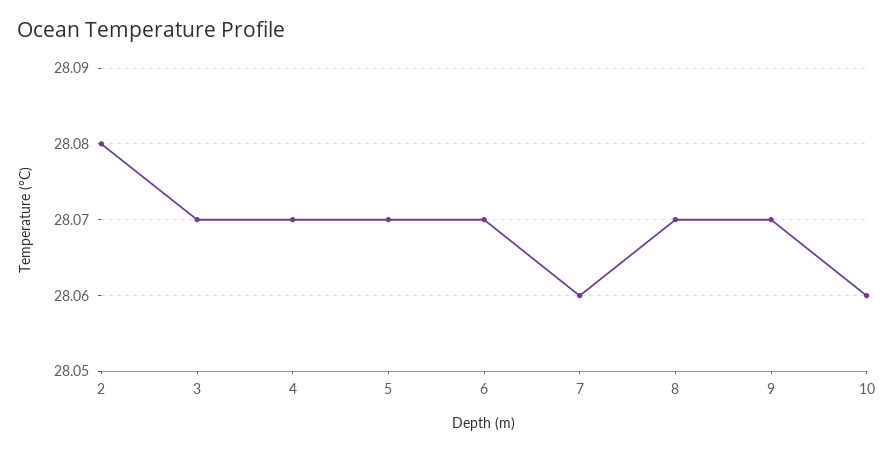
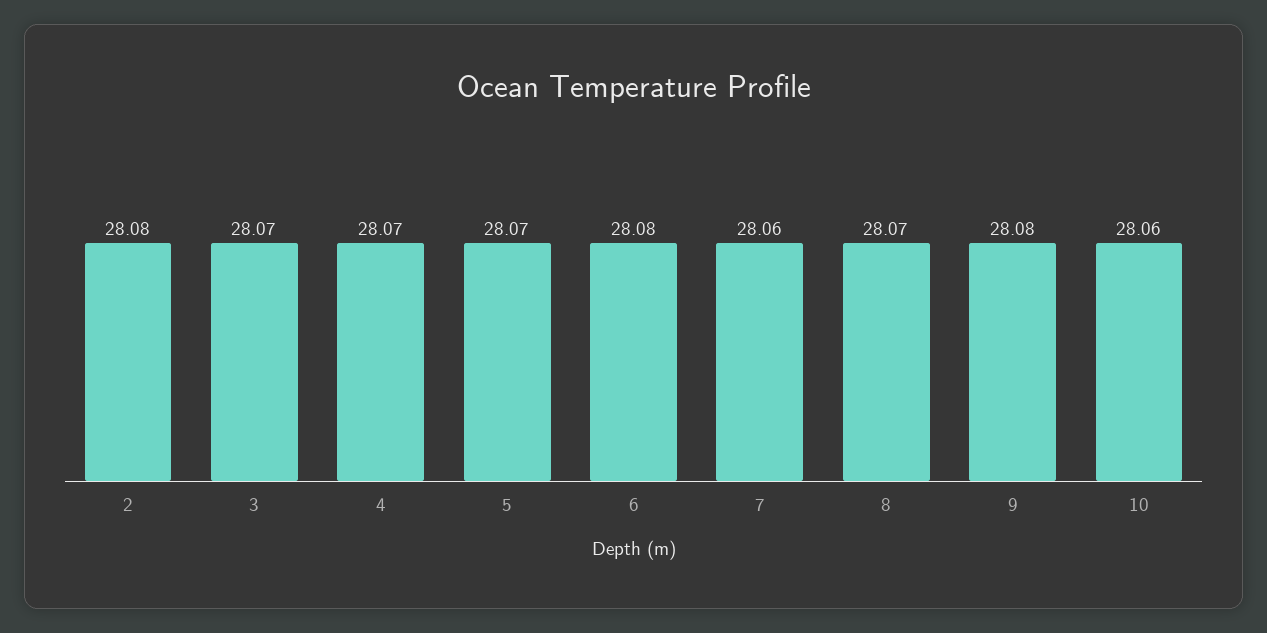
  {
    "2": 28.08,
    "3": 28.07,
    "4": 28.07,
    "5": 28.07,
-   "6": 28.07,
+   "6": 28.08,
    "7": 28.06,
    "8": 28.07,
-   "9": 28.07,
+   "9": 28.08,
    "10": 28.06
  }

